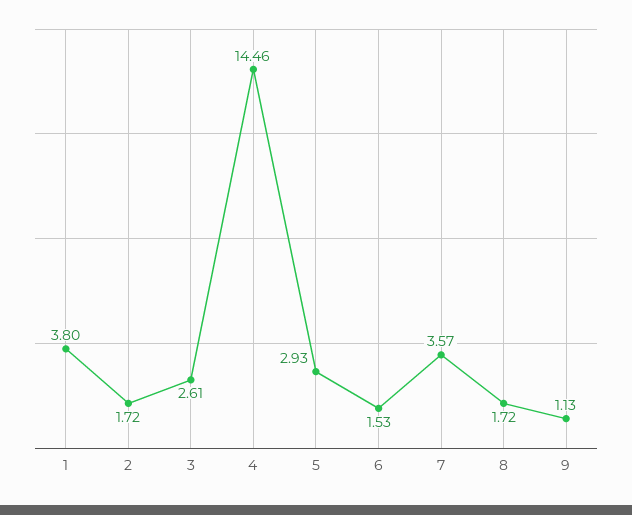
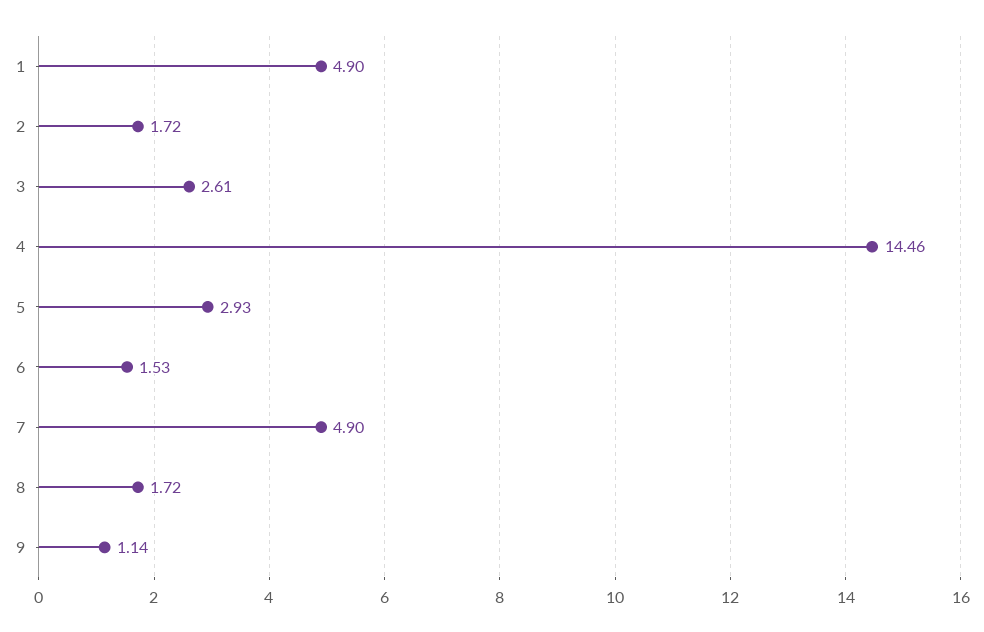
  {
-   "1": 3.8,
+   "1": 4.9,
    "2": 1.72,
    "3": 2.61,
    "4": 14.46,
    "5": 2.93,
    "6": 1.53,
-   "7": 3.57,
+   "7": 4.9,
    "8": 1.72,
-   "9": 1.13
+   "9": 1.14
  }

